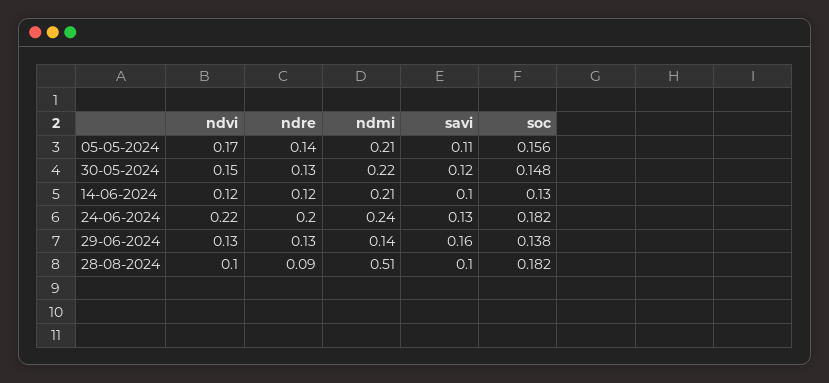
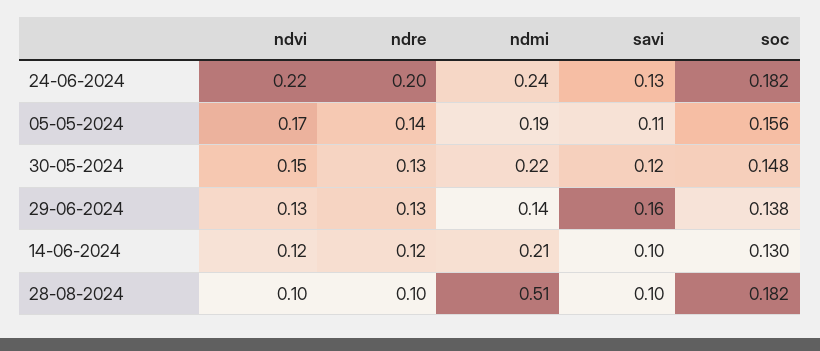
  {
    "ndvi": {
      "05-05-2024": 0.17,
      "30-05-2024": 0.15,
      "14-06-2024": 0.12,
      "24-06-2024": 0.22,
      "29-06-2024": 0.13,
      "28-08-2024": 0.1
    },
    "ndre": {
      "05-05-2024": 0.14,
      "30-05-2024": 0.13,
      "14-06-2024": 0.12,
      "24-06-2024": 0.2,
      "29-06-2024": 0.13,
-     "28-08-2024": 0.09
+     "28-08-2024": 0.1
    },
    "ndmi": {
-     "05-05-2024": 0.21,
+     "05-05-2024": 0.19,
      "30-05-2024": 0.22,
      "14-06-2024": 0.21,
      "24-06-2024": 0.24,
      "29-06-2024": 0.14,
      "28-08-2024": 0.51
    },
    "savi": {
      "05-05-2024": 0.11,
      "30-05-2024": 0.12,
      "14-06-2024": 0.1,
      "24-06-2024": 0.13,
      "29-06-2024": 0.16,
      "28-08-2024": 0.1
    },
    "soc": {
      "05-05-2024": 0.156,
      "30-05-2024": 0.148,
      "14-06-2024": 0.13,
      "24-06-2024": 0.182,
      "29-06-2024": 0.138,
      "28-08-2024": 0.182
    }
  }

